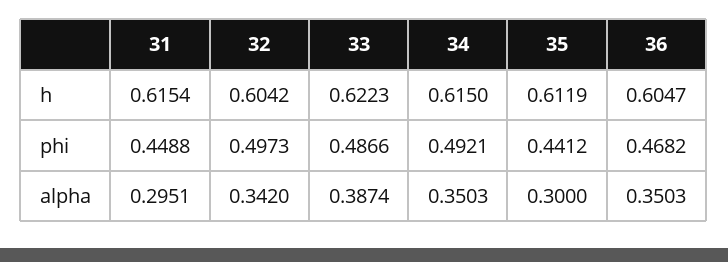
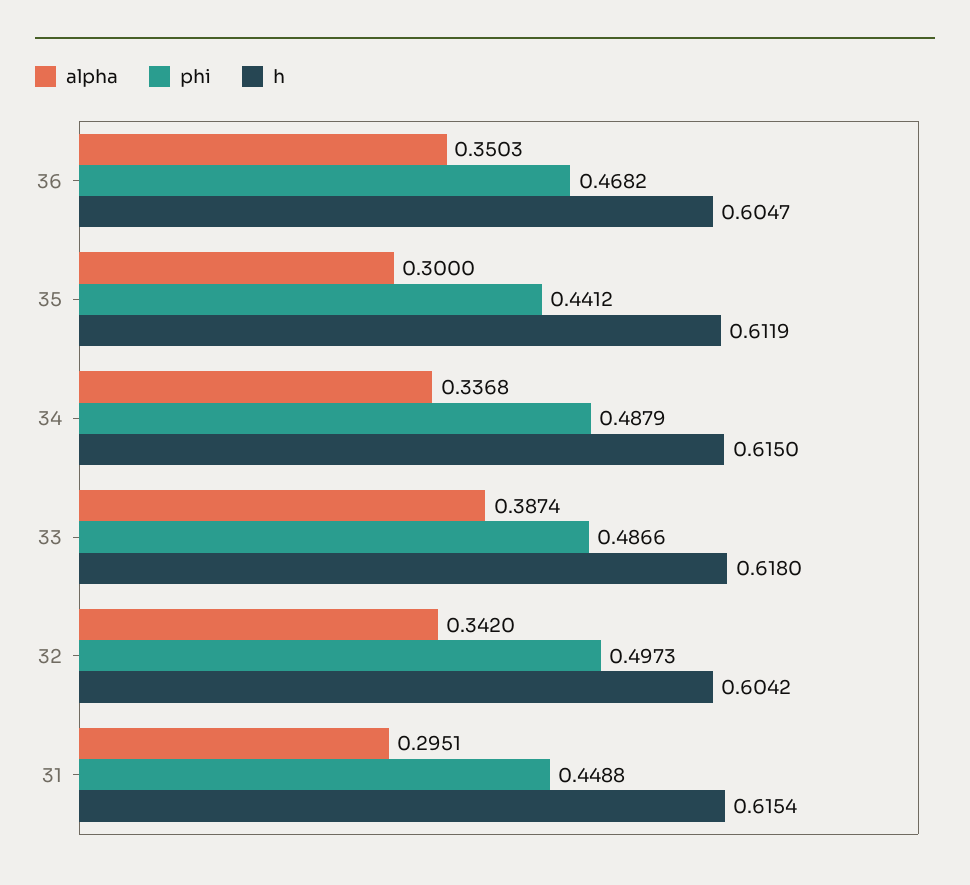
  {
    "h": {
      "31": 0.6154,
      "32": 0.6042,
-     "33": 0.6223,
+     "33": 0.618,
      "34": 0.615,
      "35": 0.6119,
      "36": 0.6047
    },
    "phi": {
      "31": 0.4488,
      "32": 0.4973,
      "33": 0.4866,
-     "34": 0.4921,
+     "34": 0.4879,
      "35": 0.4412,
      "36": 0.4682
    },
    "alpha": {
      "31": 0.2951,
      "32": 0.342,
      "33": 0.3874,
-     "34": 0.3503,
+     "34": 0.3368,
      "35": 0.3,
      "36": 0.3503
    }
  }

